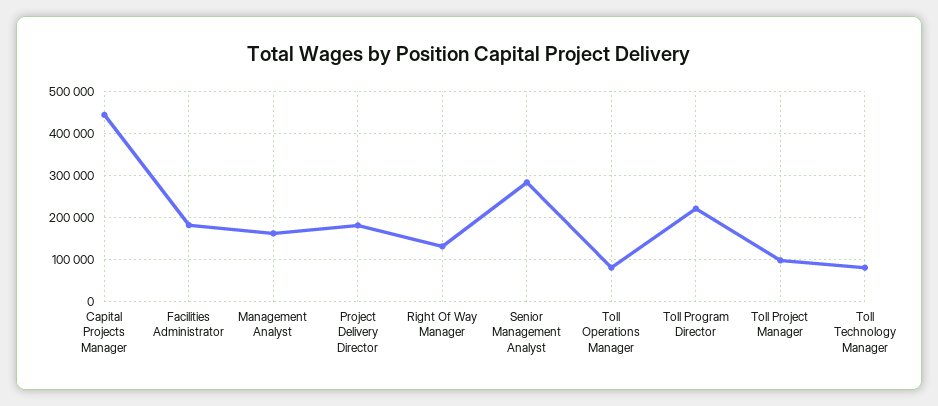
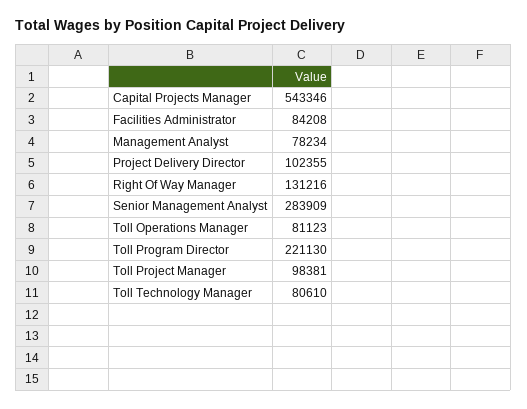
  {
-   "Capital Projects Manager": 440000,
+   "Capital Projects Manager": 543346,
-   "Facilities Administrator": 180000,
+   "Facilities Administrator": 84208,
-   "Management Analyst": 160000,
+   "Management Analyst": 78234,
-   "Project Delivery Director": 180000,
+   "Project Delivery Director": 102355,
    "Right Of Way Manager": 131216,
    "Senior Management Analyst": 283909,
    "Toll Operations Manager": 81123,
    "Toll Program Director": 221130,
    "Toll Project Manager": 98381,
    "Toll Technology Manager": 80610
  }

